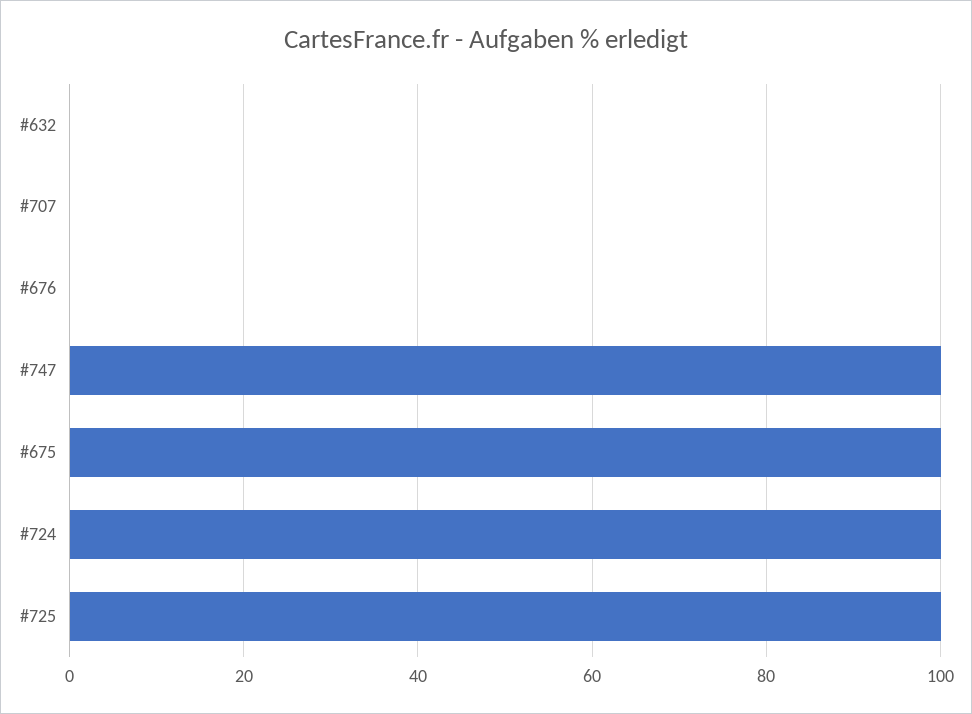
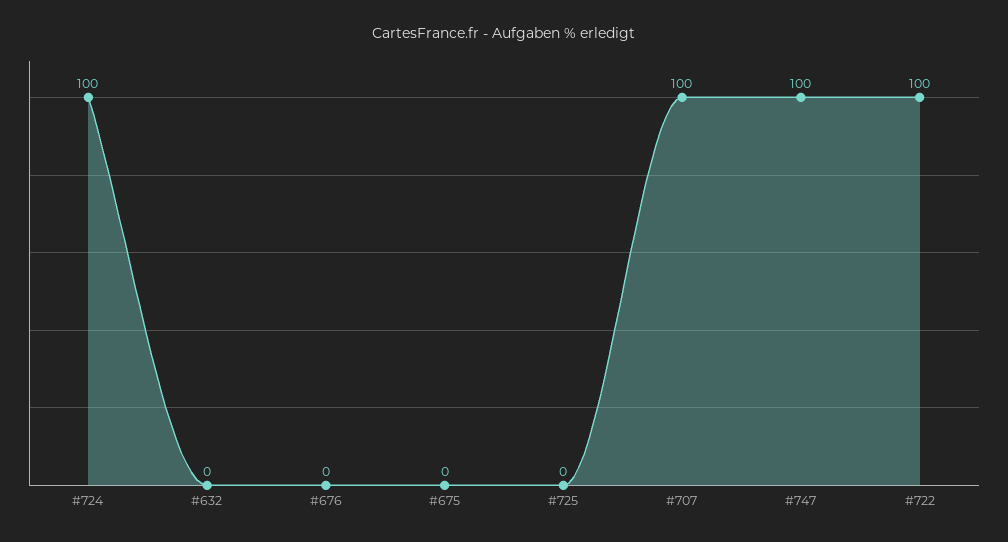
  {
    "#632": 0,
-   "#707": 0,
+   "#707": 100,
    "#676": 0,
    "#747": 100,
-   "#675": 100,
+   "#675": 0,
    "#724": 100,
-   "#725": 100
+   "#725": 0,
+   "#722": 100
  }

